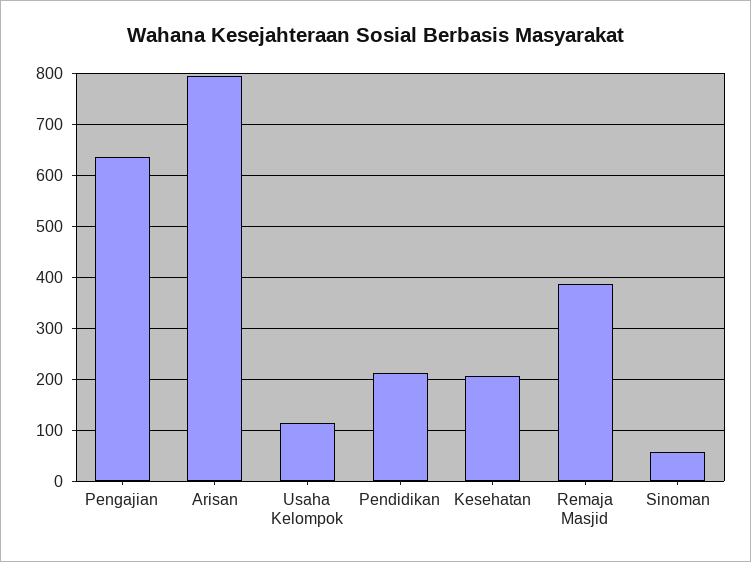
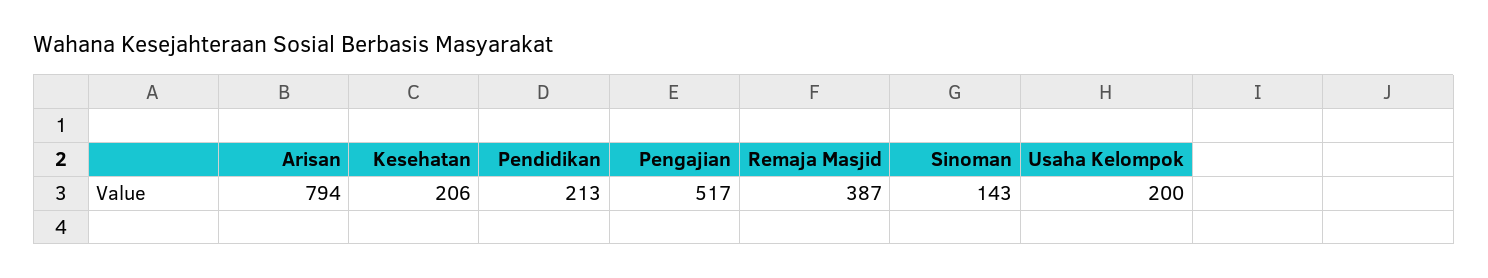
  {
-   "Pengajian": 640,
+   "Pengajian": 517,
    "Arisan": 794,
-   "Usaha Kelompok": 120,
+   "Usaha Kelompok": 200,
    "Pendidikan": 213,
    "Kesehatan": 206,
    "Remaja Masjid": 387,
-   "Sinoman": 60
+   "Sinoman": 143
  }

